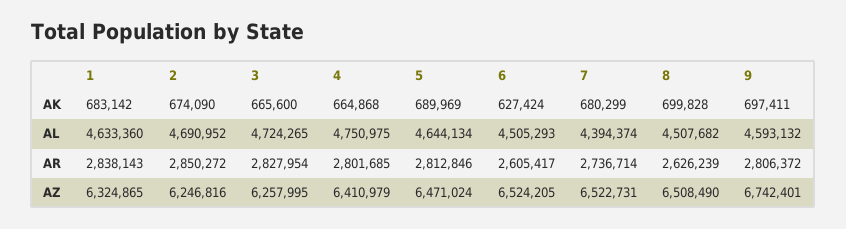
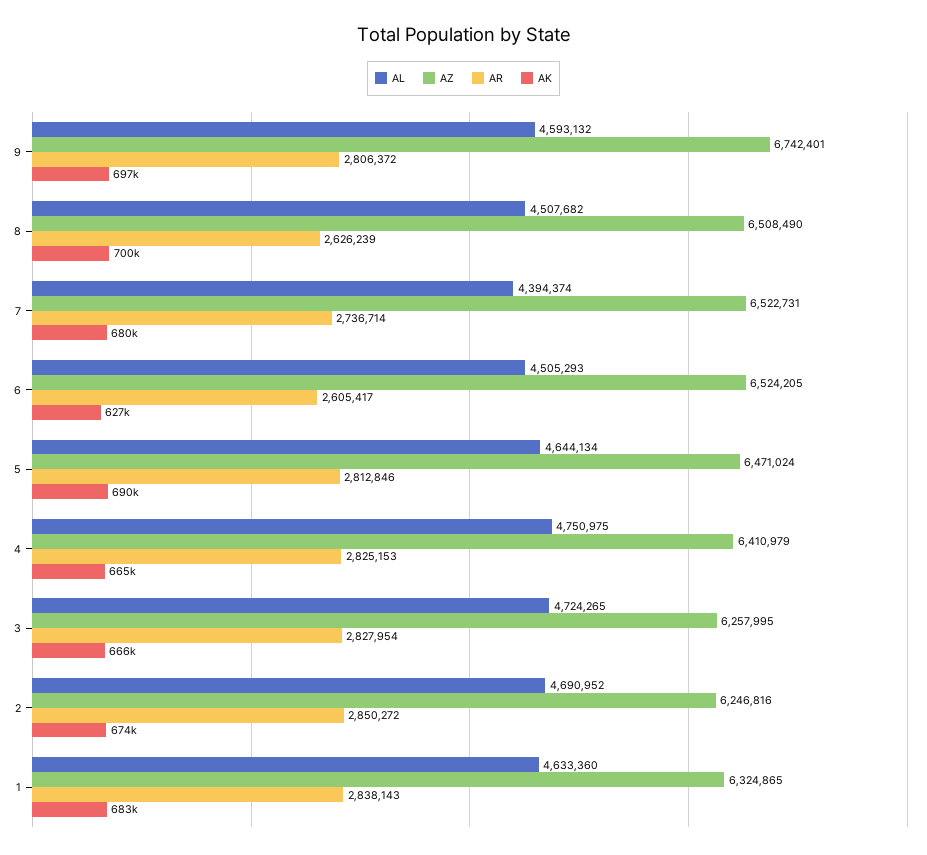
  {
    "AK": {
      "1": 683142,
      "2": 674090,
      "3": 665600,
      "4": 664868,
      "5": 689969,
      "6": 627424,
      "7": 680299,
      "8": 699828,
      "9": 697411
    },
    "AL": {
      "1": 4633360,
      "2": 4690952,
      "3": 4724265,
      "4": 4750975,
      "5": 4644134,
      "6": 4505293,
      "7": 4394374,
      "8": 4507682,
      "9": 4593132
    },
    "AR": {
      "1": 2838143,
      "2": 2850272,
      "3": 2827954,
-     "4": 2801685,
+     "4": 2825153,
      "5": 2812846,
      "6": 2605417,
      "7": 2736714,
      "8": 2626239,
      "9": 2806372
    },
    "AZ": {
      "1": 6324865,
      "2": 6246816,
      "3": 6257995,
      "4": 6410979,
      "5": 6471024,
      "6": 6524205,
      "7": 6522731,
      "8": 6508490,
      "9": 6742401
    }
  }

